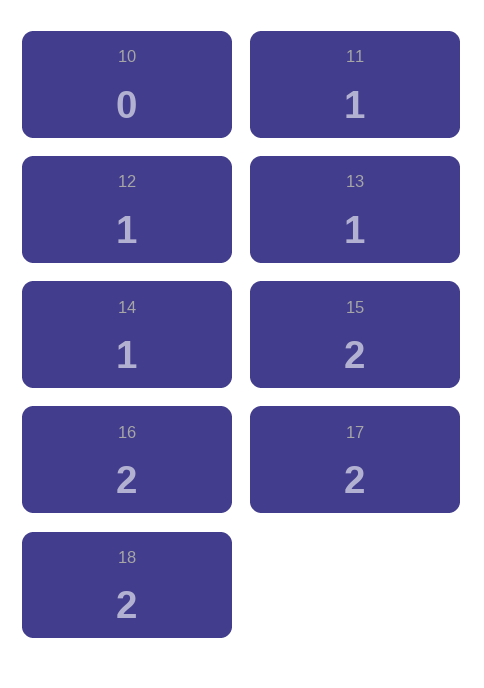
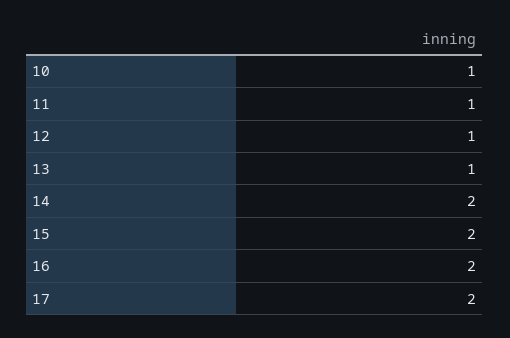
  {
-   "10": 0,
+   "10": 1,
    "11": 1,
    "12": 1,
    "13": 1,
-   "14": 1,
+   "14": 2,
    "15": 2,
    "16": 2,
-   "17": 2,
+   "17": 2
-   "18": 2
  }

